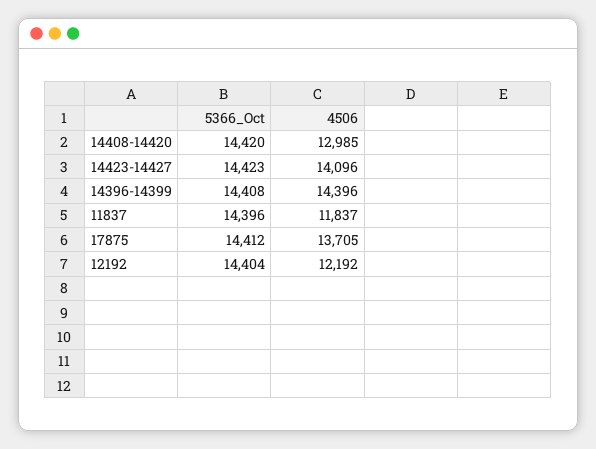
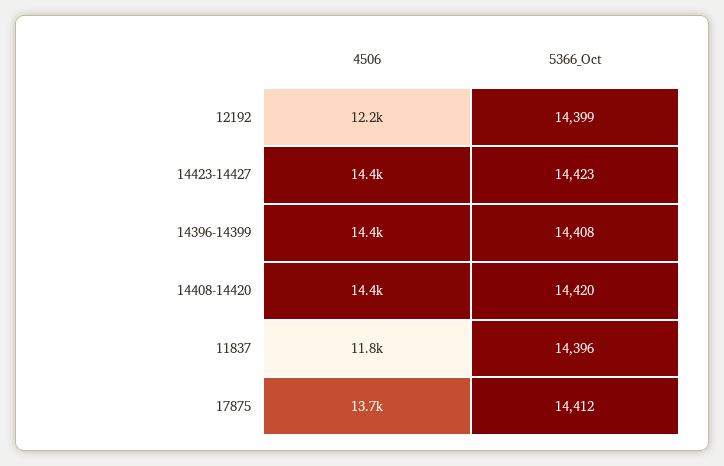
  {
    "5366_Oct": {
      "14408-14420": 14420,
      "14423-14427": 14423,
      "14396-14399": 14408,
      "11837": 14396,
      "17875": 14412,
-     "12192": 14404
+     "12192": 14399
    },
    "4506": {
-     "14408-14420": 12985,
+     "14408-14420": 14400,
-     "14423-14427": 14096,
+     "14423-14427": 14400,
      "14396-14399": 14396,
      "11837": 11837,
      "17875": 13705,
      "12192": 12192
    }
  }

